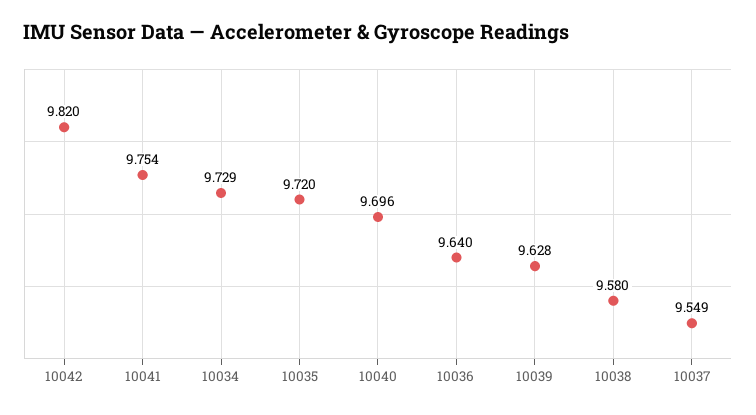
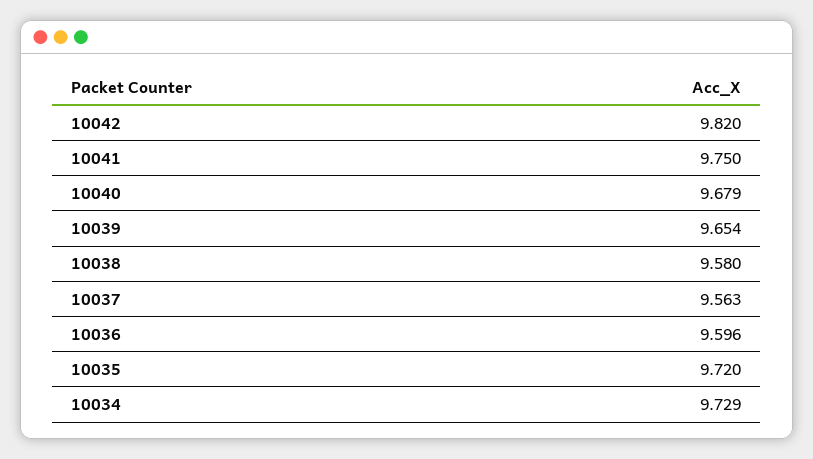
  {
    "10042": 9.82,
-   "10041": 9.754,
+   "10041": 9.75,
    "10034": 9.729,
    "10035": 9.72,
-   "10040": 9.696,
+   "10040": 9.679,
-   "10036": 9.64,
+   "10036": 9.596,
-   "10039": 9.628,
+   "10039": 9.654,
    "10038": 9.58,
-   "10037": 9.549
+   "10037": 9.563
  }

